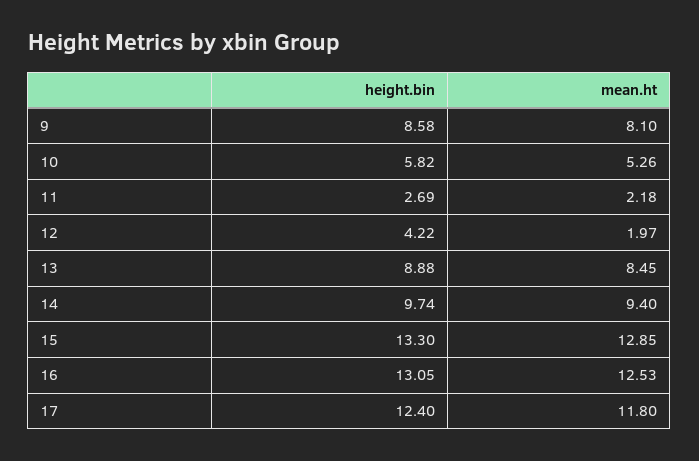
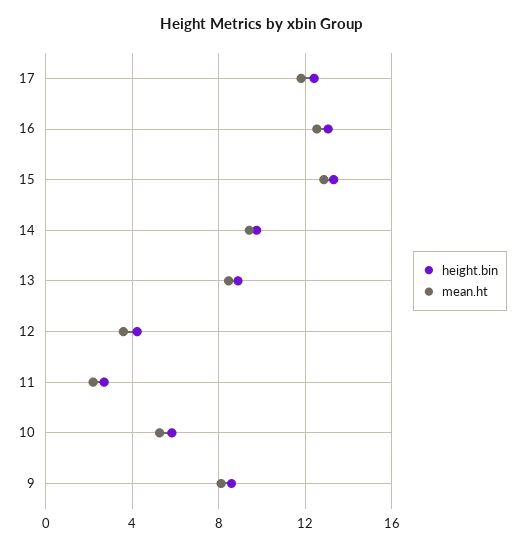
  {
    "height.bin": {
      "9": 8.58,
      "10": 5.82,
      "11": 2.69,
      "12": 4.22,
      "13": 8.88,
      "14": 9.74,
      "15": 13.3,
      "16": 13.05,
      "17": 12.4
    },
    "mean.ht": {
      "9": 8.1,
      "10": 5.26,
      "11": 2.18,
-     "12": 1.97,
+     "12": 3.5,
      "13": 8.45,
      "14": 9.4,
      "15": 12.85,
      "16": 12.53,
      "17": 11.8
    }
  }

